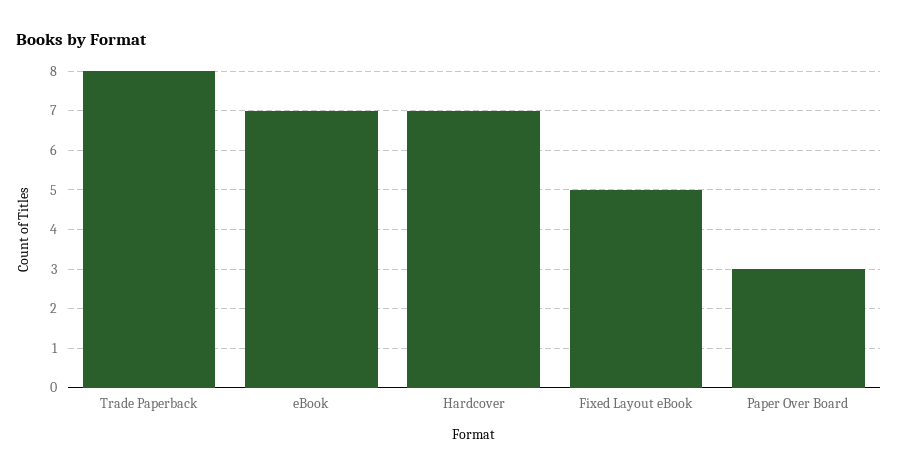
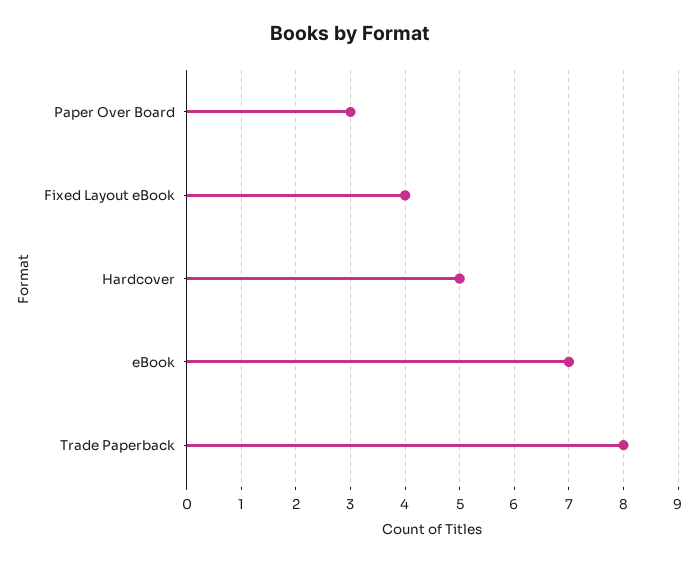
  {
    "Trade Paperback": 8,
    "eBook": 7,
-   "Hardcover": 7,
+   "Hardcover": 5,
-   "Fixed Layout eBook": 5,
+   "Fixed Layout eBook": 4,
    "Paper Over Board": 3
  }

